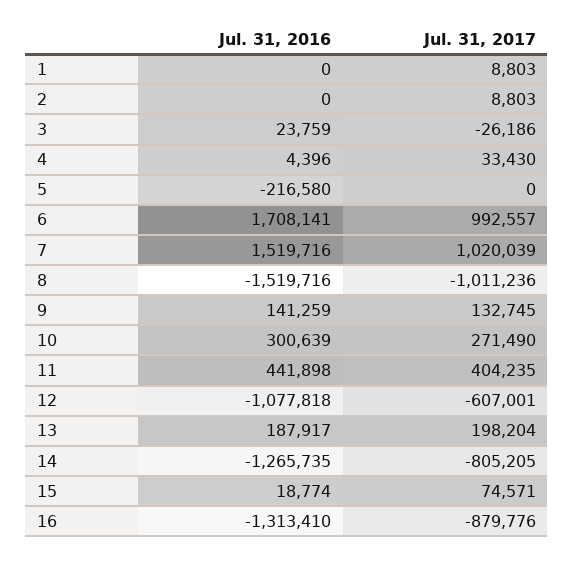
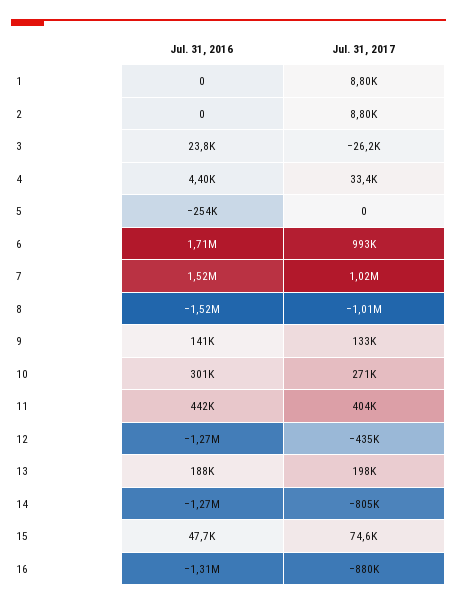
  {
    "Jul. 31, 2016": {
      "1": 0,
      "2": 0,
      "3": 23759,
      "4": 4396,
-     "5": -216580,
+     "5": -254000,
      "6": 1708141,
      "7": 1519716,
      "8": -1519716,
      "9": 141259,
      "10": 300639,
      "11": 441898,
-     "12": -1077818,
+     "12": -1270000,
      "13": 187917,
      "14": -1265735,
-     "15": 18774,
+     "15": 47700,
      "16": -1313410
    },
    "Jul. 31, 2017": {
      "1": 8803,
      "2": 8803,
      "3": -26186,
      "4": 33430,
      "5": 0,
      "6": 992557,
      "7": 1020039,
      "8": -1011236,
      "9": 132745,
      "10": 271490,
      "11": 404235,
-     "12": -607001,
+     "12": -435000,
      "13": 198204,
      "14": -805205,
      "15": 74571,
      "16": -879776
    }
  }

